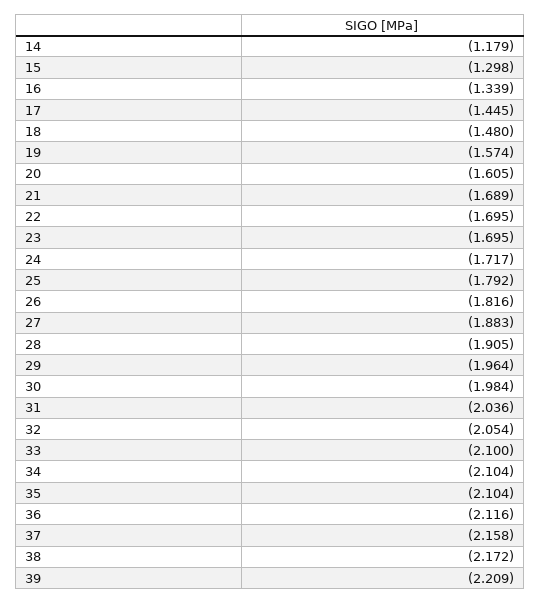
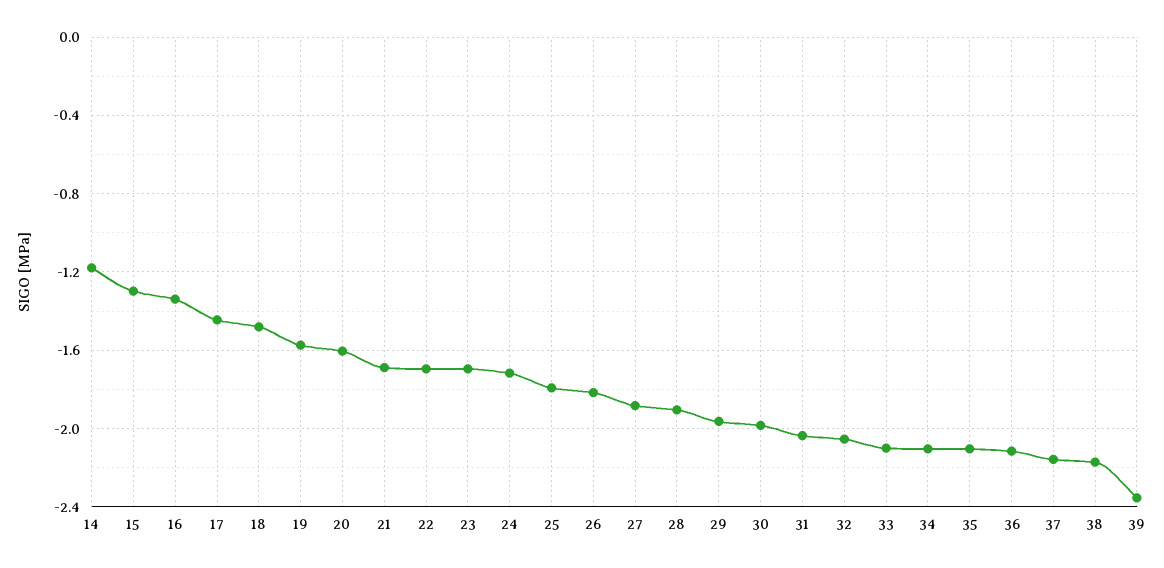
  {
    "14": -1.179,
    "15": -1.298,
    "16": -1.339,
    "17": -1.445,
    "18": -1.48,
    "19": -1.574,
    "20": -1.605,
    "21": -1.689,
    "22": -1.695,
    "23": -1.695,
    "24": -1.717,
    "25": -1.792,
    "26": -1.816,
    "27": -1.883,
    "28": -1.905,
    "29": -1.964,
    "30": -1.984,
    "31": -2.036,
    "32": -2.054,
    "33": -2.1,
    "34": -2.104,
    "35": -2.104,
    "36": -2.116,
    "37": -2.158,
    "38": -2.172,
-   "39": -2.209
+   "39": -2.35
  }

